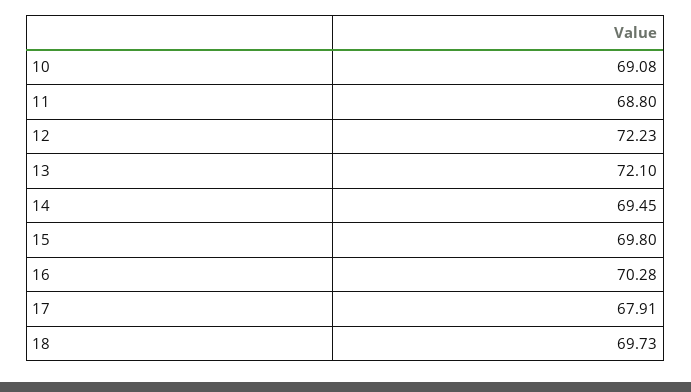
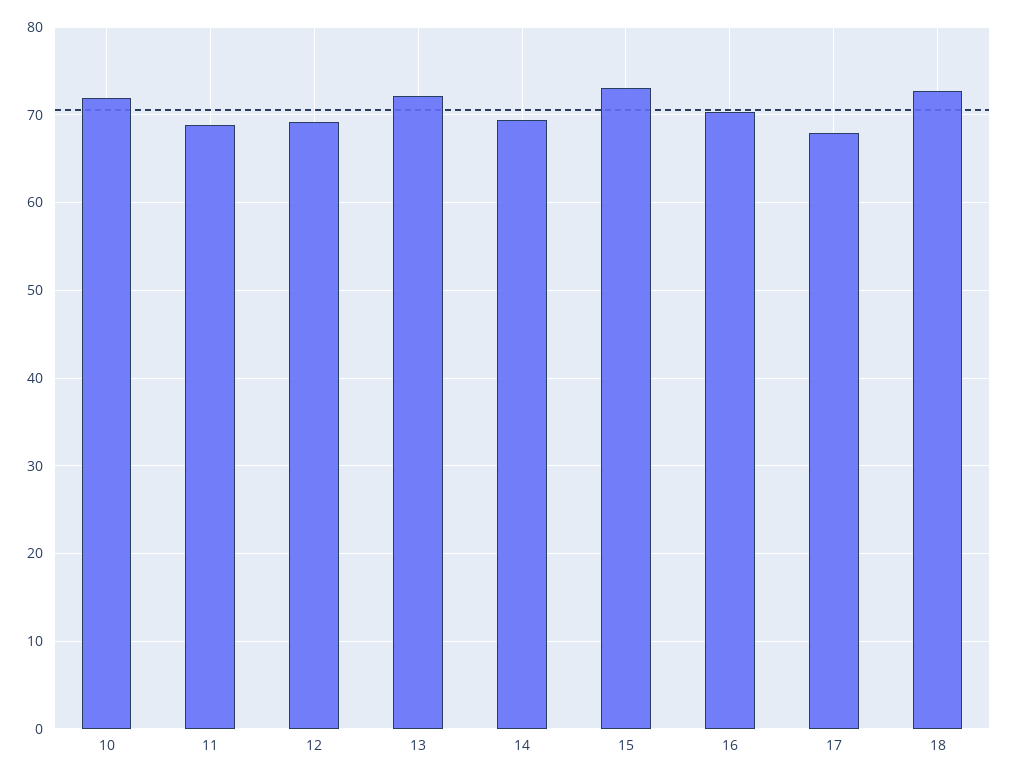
  {
-   "10": 69.08,
+   "10": 72,
    "11": 68.8,
-   "12": 72.23,
+   "12": 69,
    "13": 72.1,
    "14": 69.45,
-   "15": 69.8,
+   "15": 73,
    "16": 70.28,
    "17": 67.91,
-   "18": 69.73
+   "18": 73
  }

